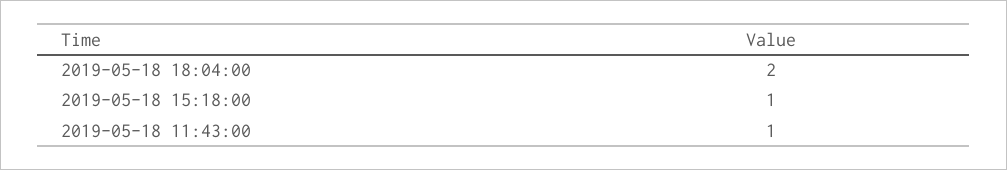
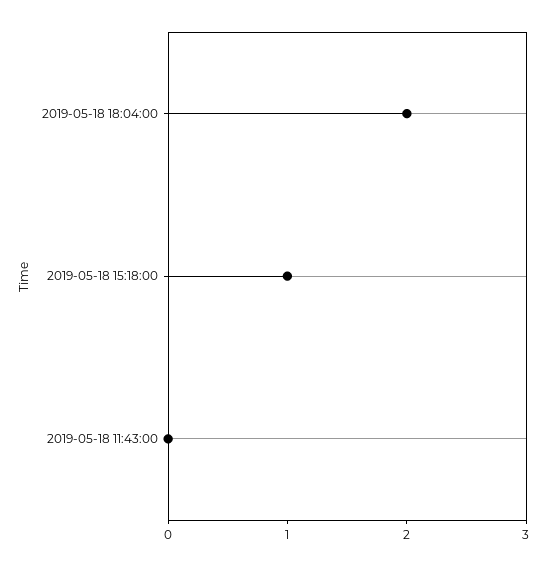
  {
    "2019-05-18 18:04:00": 2,
    "2019-05-18 15:18:00": 1,
-   "2019-05-18 11:43:00": 1
+   "2019-05-18 11:43:00": 0
  }

